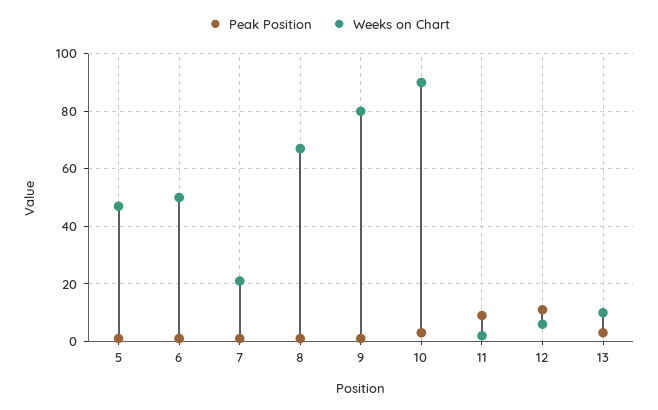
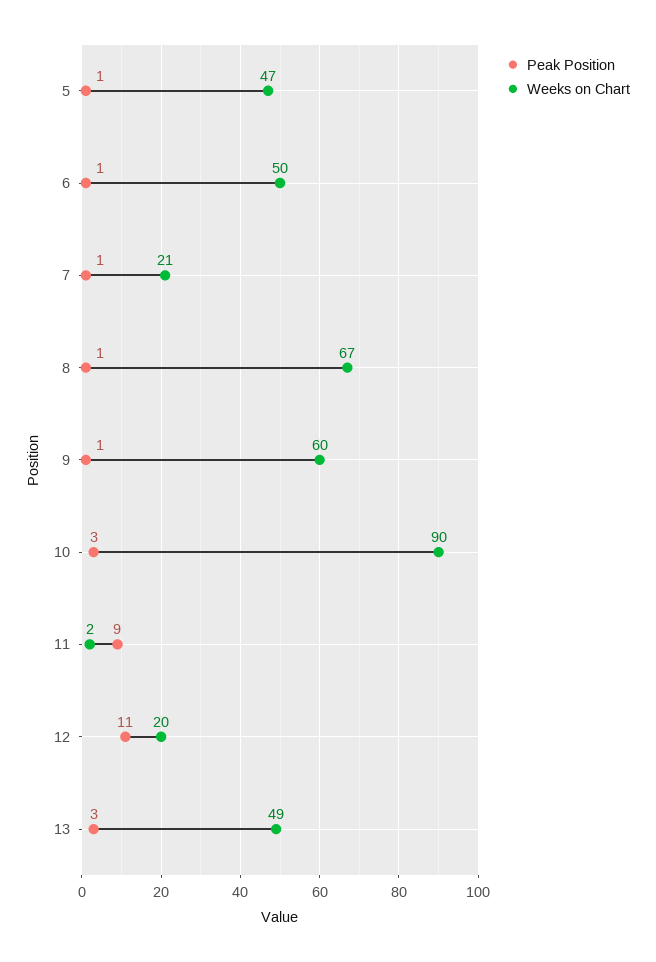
  {
    "Peak Position": {
      "5": 1,
      "6": 1,
      "7": 1,
      "8": 1,
      "9": 1,
      "10": 3,
      "11": 9,
      "12": 11,
      "13": 3
    },
    "Weeks on Chart": {
      "5": 47,
      "6": 50,
      "7": 21,
      "8": 67,
-     "9": 80,
+     "9": 60,
      "10": 90,
      "11": 2,
-     "12": 5,
+     "12": 20,
-     "13": 10
+     "13": 49
    }
  }

